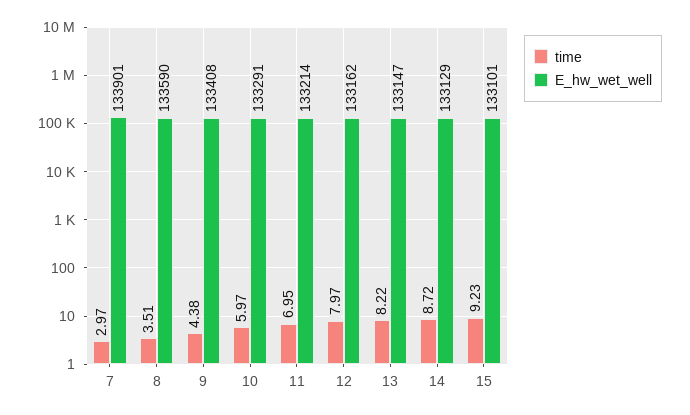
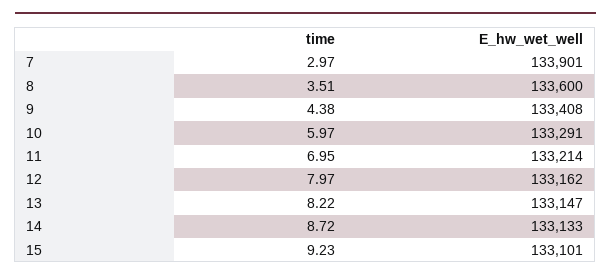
  {
    "time": {
      "7": 2.97,
      "8": 3.51,
      "9": 4.38,
      "10": 5.97,
      "11": 6.95,
      "12": 7.97,
      "13": 8.22,
      "14": 8.72,
      "15": 9.23
    },
    "E_hw_wet_well": {
      "7": 133901,
-     "8": 133590,
+     "8": 133600,
      "9": 133408,
      "10": 133291,
      "11": 133214,
      "12": 133162,
      "13": 133147,
-     "14": 133129,
+     "14": 133133,
      "15": 133101
    }
  }

